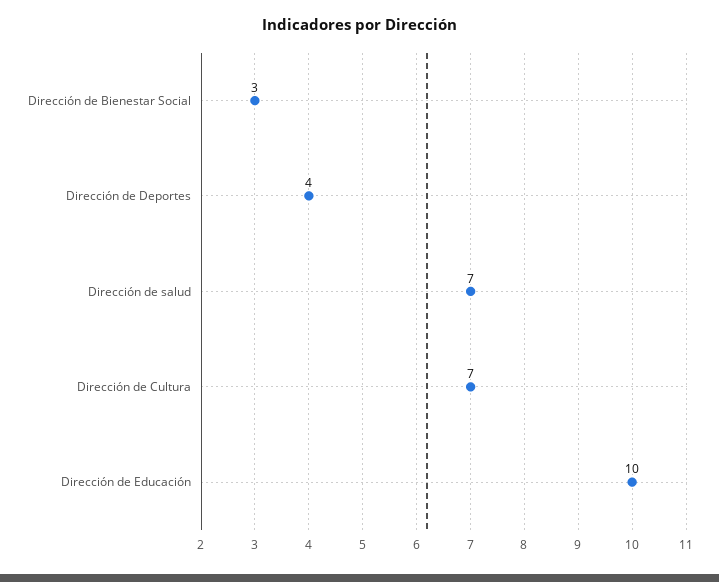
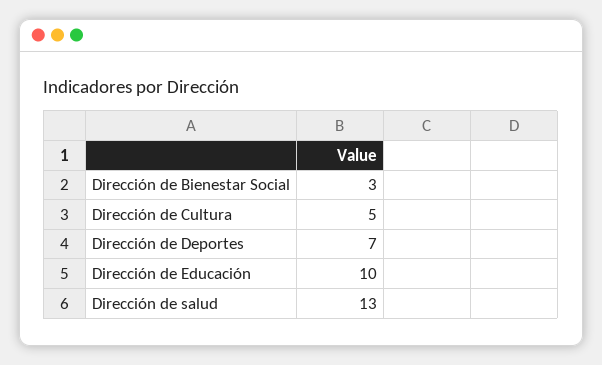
  {
    "Dirección de Bienestar Social": 3,
-   "Dirección de Deportes": 4,
+   "Dirección de Deportes": 7,
-   "Dirección de salud": 7,
+   "Dirección de salud": 13,
-   "Dirección de Cultura": 7,
+   "Dirección de Cultura": 5,
    "Dirección de Educación": 10
  }

